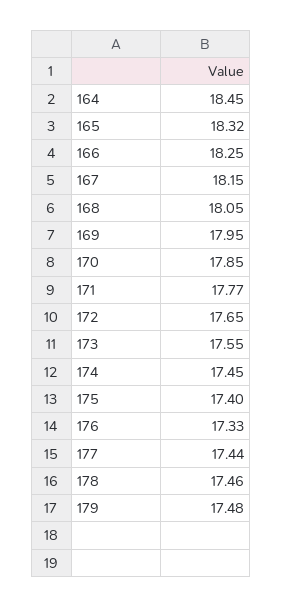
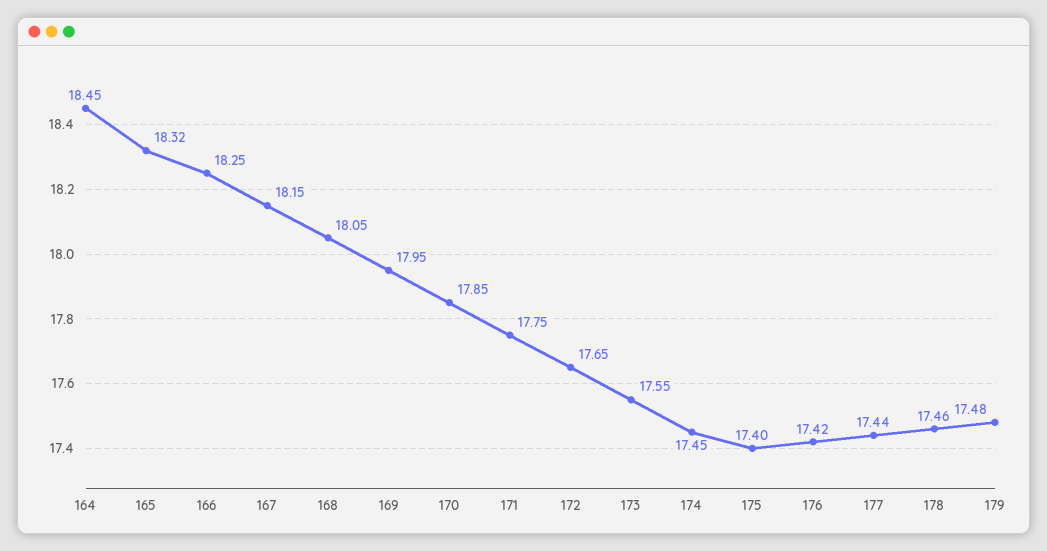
  {
    "164": 18.45,
    "165": 18.32,
    "166": 18.25,
    "167": 18.15,
    "168": 18.05,
    "169": 17.95,
    "170": 17.85,
-   "171": 17.77,
+   "171": 17.75,
    "172": 17.65,
    "173": 17.55,
    "174": 17.45,
    "175": 17.4,
-   "176": 17.33,
+   "176": 17.42,
    "177": 17.44,
    "178": 17.46,
    "179": 17.48
  }

